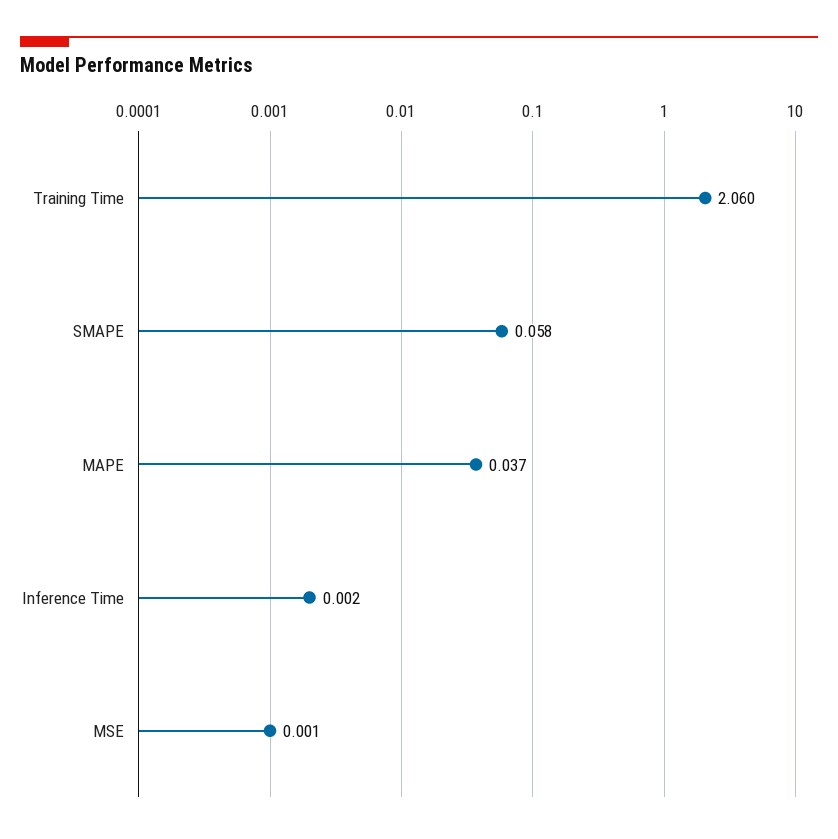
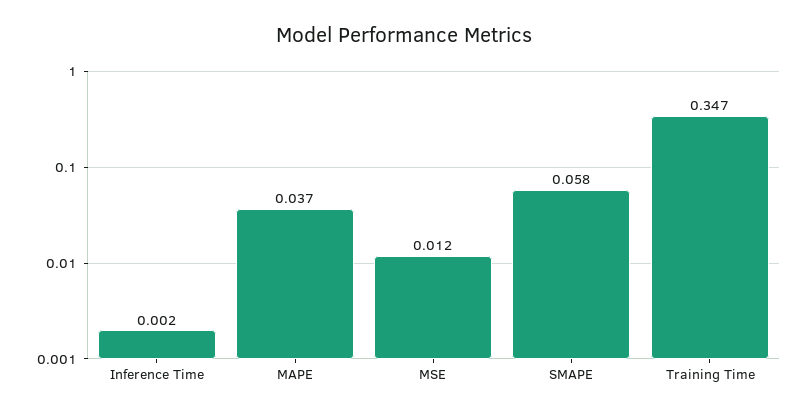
  {
-   "Training Time": 2.06,
+   "Training Time": 0.347,
    "SMAPE": 0.058,
    "MAPE": 0.037,
    "Inference Time": 0.002,
-   "MSE": 0.001
+   "MSE": 0.012
  }

